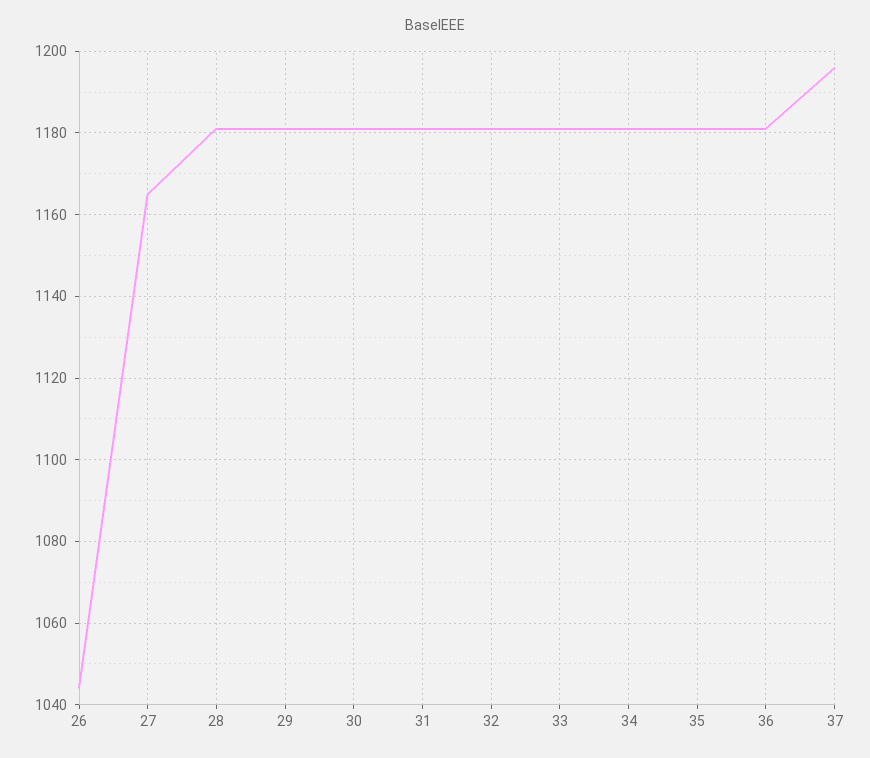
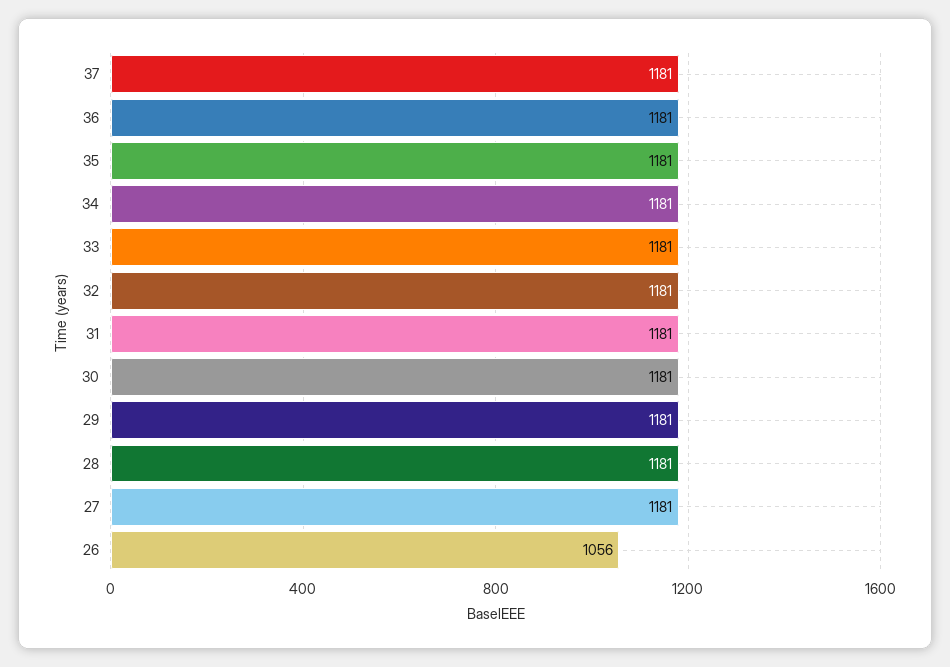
  {
-   "26": 1045,
+   "26": 1056,
-   "27": 1165,
+   "27": 1181,
    "28": 1181,
    "29": 1181,
    "30": 1181,
    "31": 1181,
    "32": 1181,
    "33": 1181,
    "34": 1181,
    "35": 1181,
    "36": 1181,
-   "37": 1195
+   "37": 1181
  }

